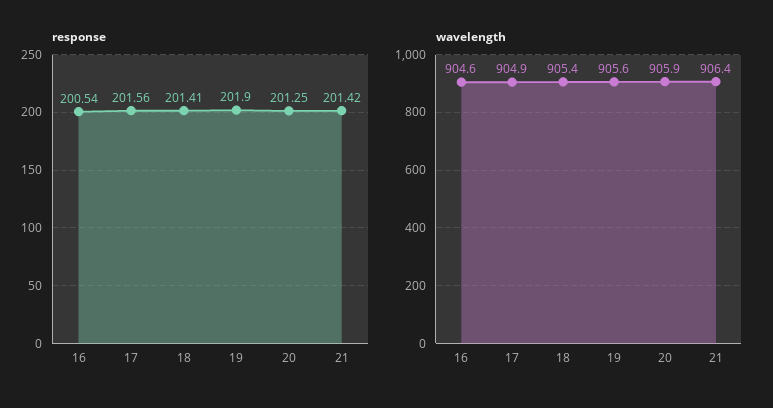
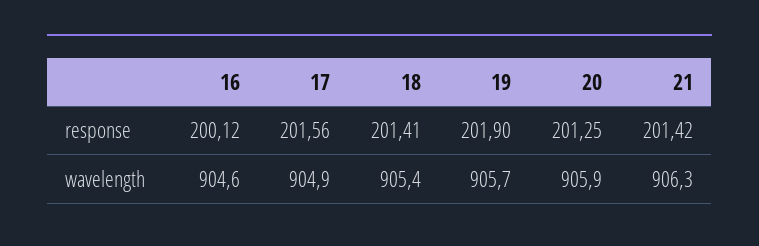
  {
    "response": {
-     "16": 200.54,
+     "16": 200.12,
      "17": 201.56,
      "18": 201.41,
      "19": 201.9,
      "20": 201.25,
      "21": 201.42
    },
    "wavelength": {
      "16": 904.6,
      "17": 904.9,
      "18": 905.4,
-     "19": 905.6,
+     "19": 905.7,
      "20": 905.9,
-     "21": 906.4
+     "21": 906.3
    }
  }

